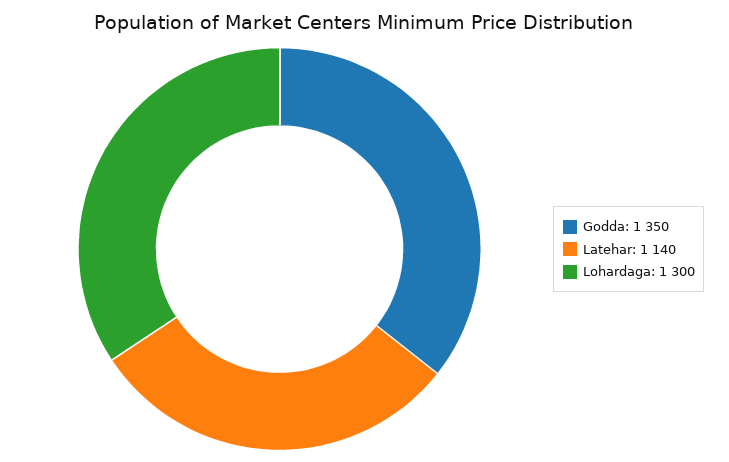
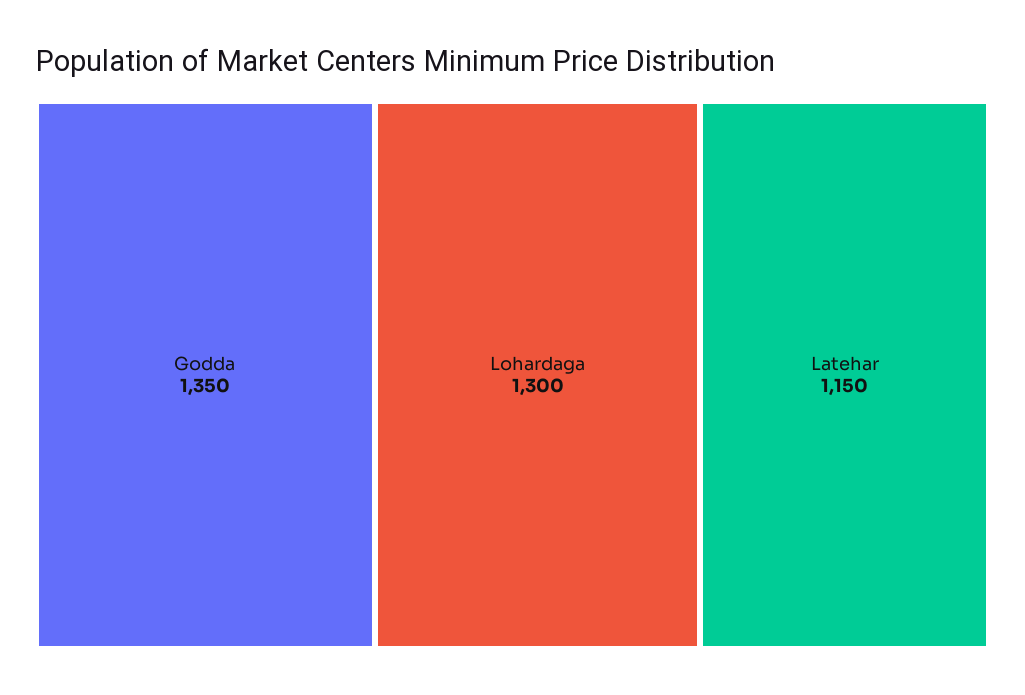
  {
    "Godda": 1350,
-   "Latehar": 1140,
+   "Latehar": 1150,
    "Lohardaga": 1300
  }

